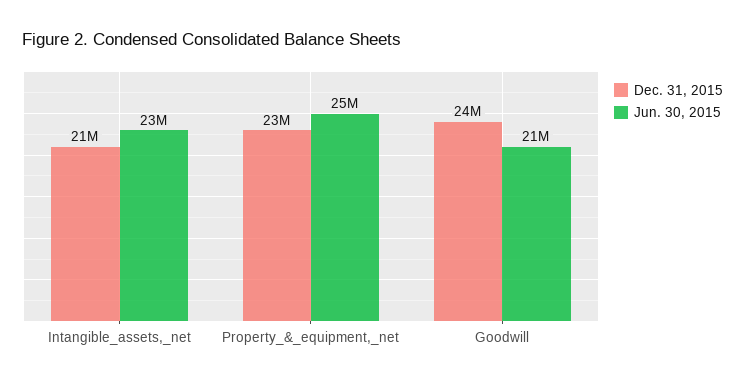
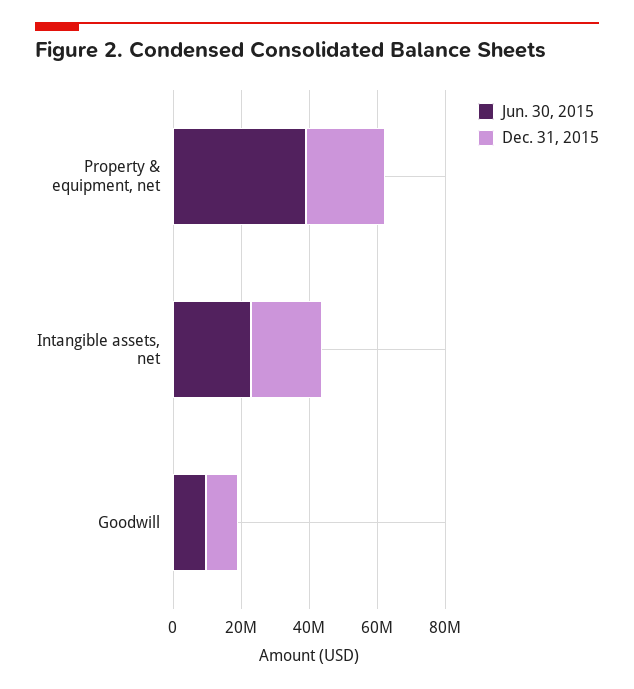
  {
    "Dec. 31, 2015": {
      "Intangible_assets,_net": 21000000,
      "Property_&_equipment,_net": 23000000,
-     "Goodwill": 24000000
+     "Goodwill": 10000000
    },
    "Jun. 30, 2015": {
      "Intangible_assets,_net": 23000000,
-     "Property_&_equipment,_net": 25000000,
+     "Property_&_equipment,_net": 40000000,
-     "Goodwill": 21000000
+     "Goodwill": 10000000
    }
  }

